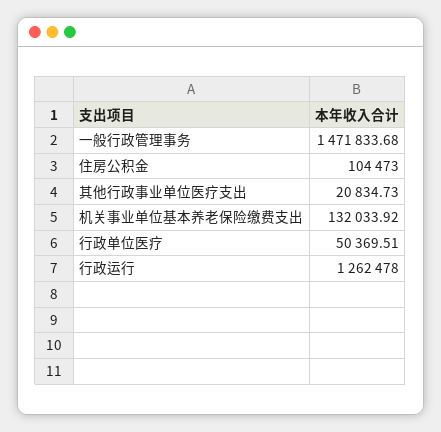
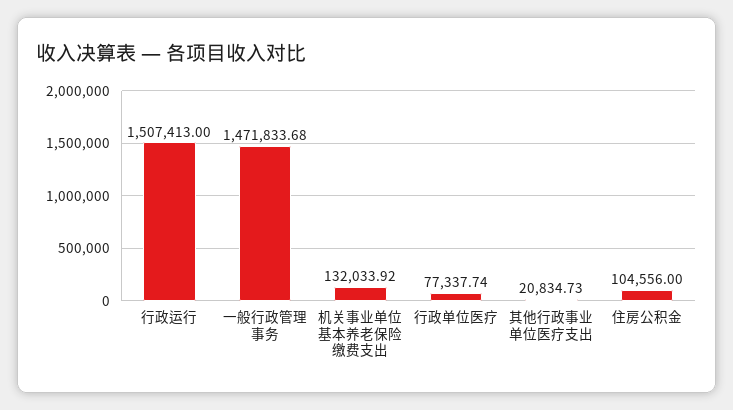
  {
    "一般行政管理事务": 1471833.68,
-   "住房公积金": 104473,
+   "住房公积金": 104556,
    "其他行政事业单位医疗支出": 20834.73,
    "机关事业单位基本养老保险缴费支出": 132033.92,
-   "行政单位医疗": 50369.51,
+   "行政单位医疗": 77337.74,
-   "行政运行": 1262478
+   "行政运行": 1507413
  }

